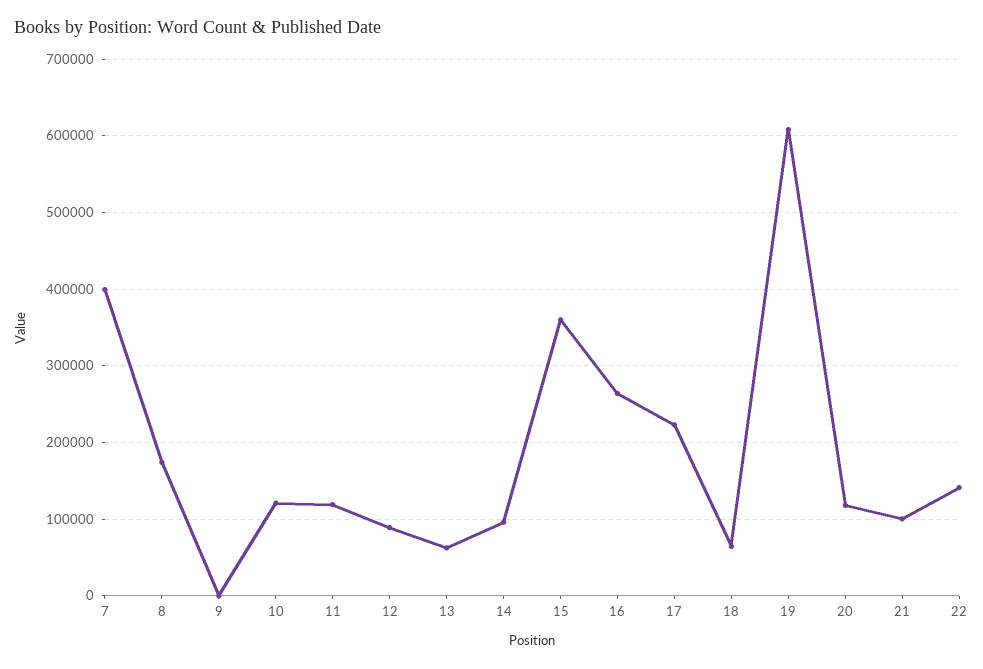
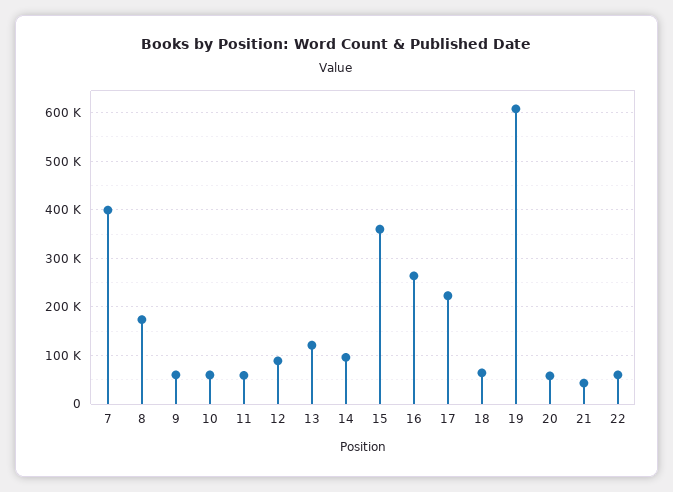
  {
    "7": 400000,
    "8": 170000,
-   "9": 0,
+   "9": 60000,
-   "10": 120000,
+   "10": 60000,
-   "11": 120000,
+   "11": 60000,
    "12": 90000,
-   "13": 60000,
+   "13": 120000,
    "14": 100000,
    "15": 360000,
    "16": 260000,
    "17": 220000,
    "18": 60000,
    "19": 610000,
-   "20": 120000,
+   "20": 60000,
-   "21": 100000,
+   "21": 40000,
-   "22": 140000
+   "22": 60000
  }

